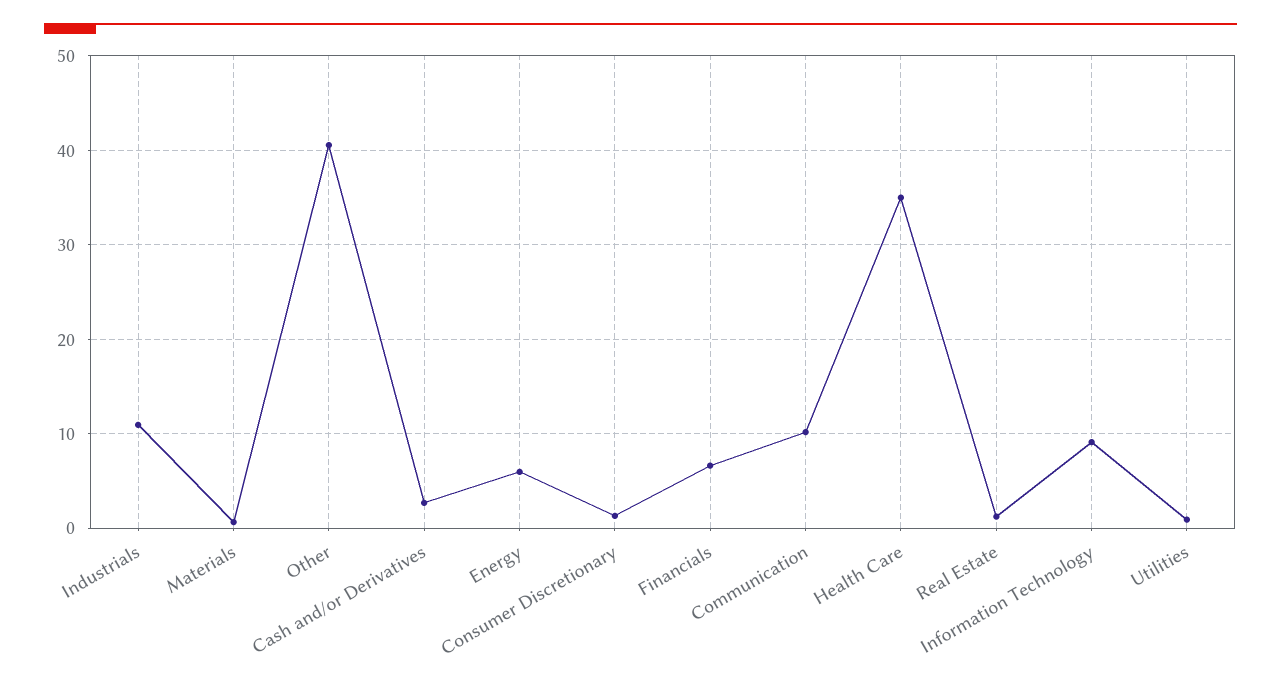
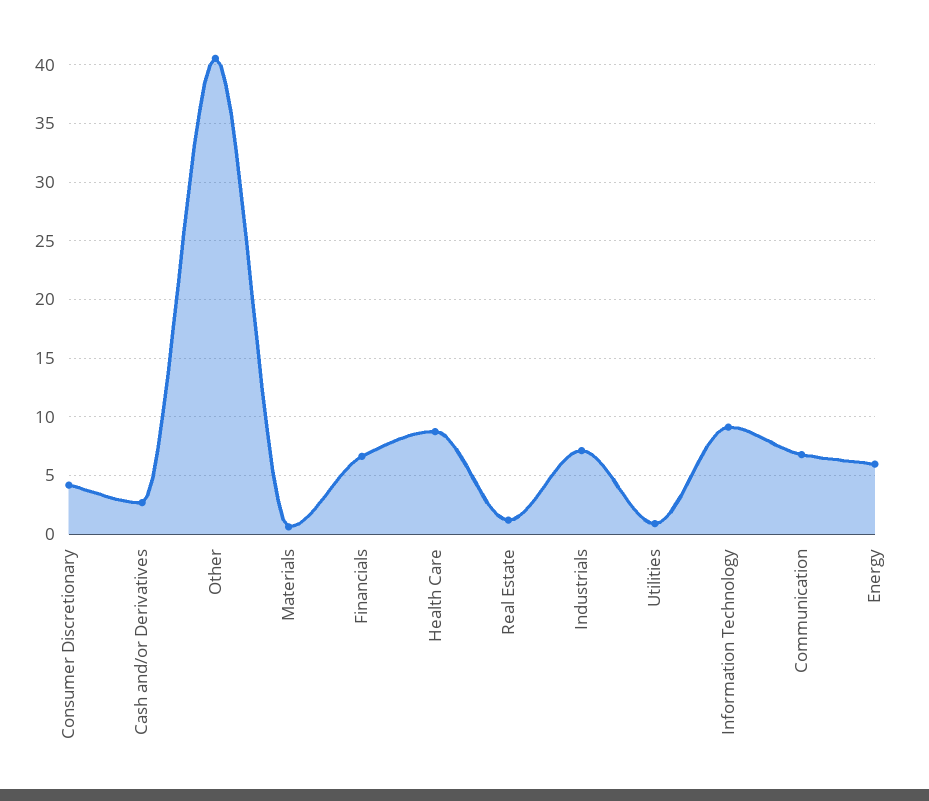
  {
-   "Industrials": 11,
+   "Industrials": 7,
    "Materials": 1,
    "Other": 41,
    "Cash and/or Derivatives": 3,
    "Energy": 6,
-   "Consumer Discretionary": 1,
+   "Consumer Discretionary": 4,
    "Financials": 7,
-   "Communication": 10,
+   "Communication": 7,
-   "Health Care": 35,
+   "Health Care": 9,
    "Real Estate": 1,
    "Information Technology": 9,
    "Utilities": 1
  }

